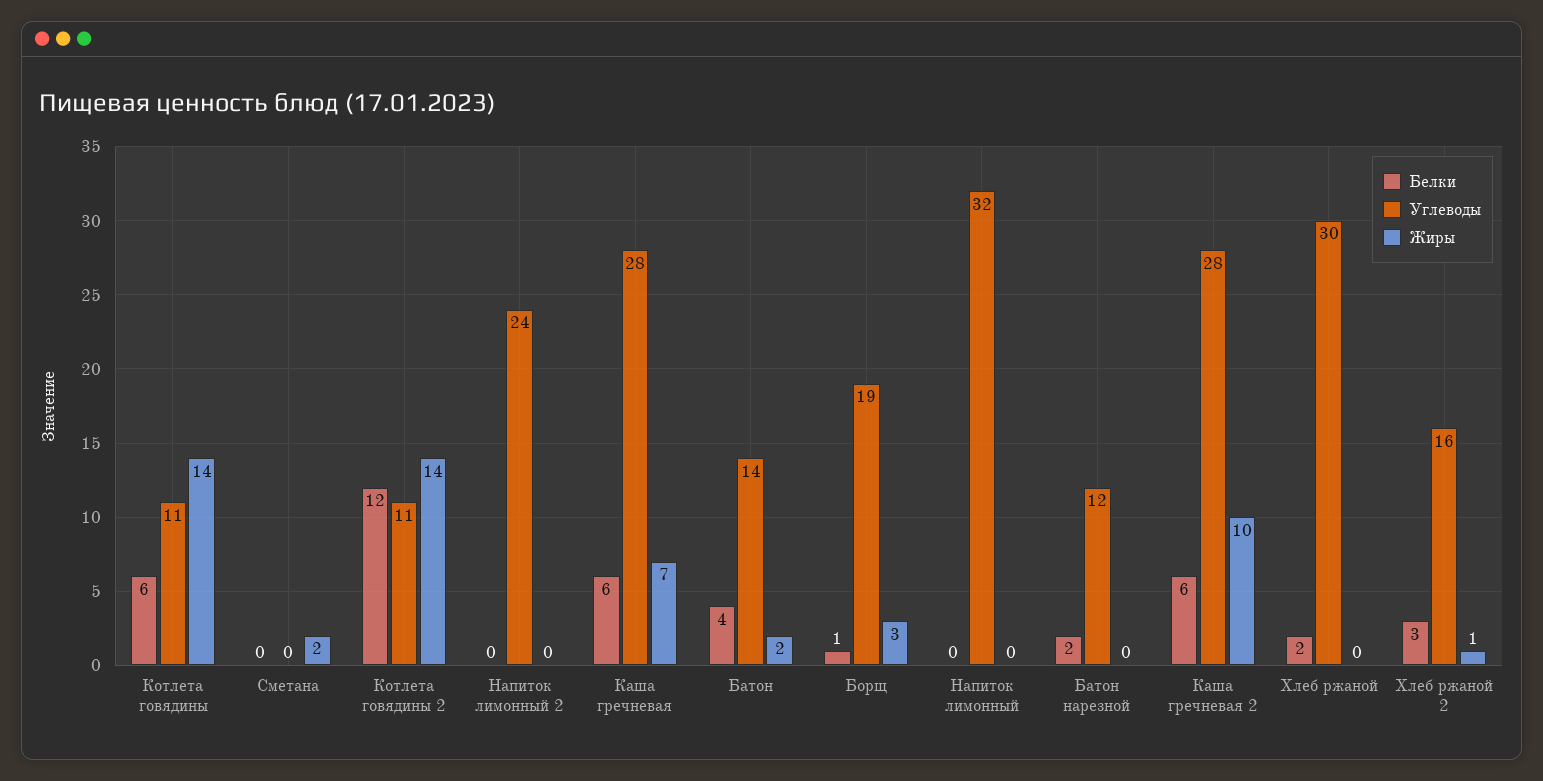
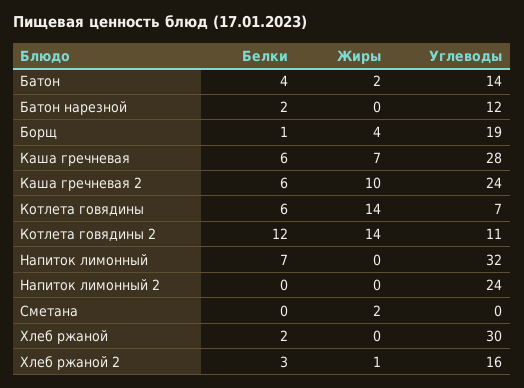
  {
    "Белки": {
      "Котлета говядины": 6,
      "Сметана": 0,
      "Котлета говядины 2": 12,
      "Напиток лимонный 2": 0,
      "Каша гречневая": 6,
      "Батон": 4,
      "Борщ": 1,
-     "Напиток лимонный": 0,
+     "Напиток лимонный": 7,
      "Батон нарезной": 2,
      "Каша гречневая 2": 6,
      "Хлеб ржаной": 2,
      "Хлеб ржаной 2": 3
    },
    "Углеводы": {
-     "Котлета говядины": 11,
+     "Котлета говядины": 7,
      "Сметана": 0,
      "Котлета говядины 2": 11,
      "Напиток лимонный 2": 24,
      "Каша гречневая": 28,
      "Батон": 14,
      "Борщ": 19,
      "Напиток лимонный": 32,
      "Батон нарезной": 12,
-     "Каша гречневая 2": 28,
+     "Каша гречневая 2": 24,
      "Хлеб ржаной": 30,
      "Хлеб ржаной 2": 16
    },
    "Жиры": {
      "Котлета говядины": 14,
      "Сметана": 2,
      "Котлета говядины 2": 14,
      "Напиток лимонный 2": 0,
      "Каша гречневая": 7,
      "Батон": 2,
-     "Борщ": 3,
+     "Борщ": 4,
      "Напиток лимонный": 0,
      "Батон нарезной": 0,
      "Каша гречневая 2": 10,
      "Хлеб ржаной": 0,
      "Хлеб ржаной 2": 1
    }
  }

